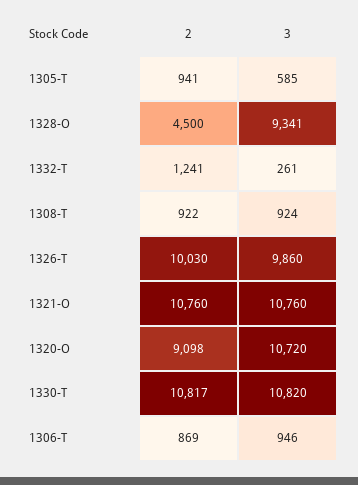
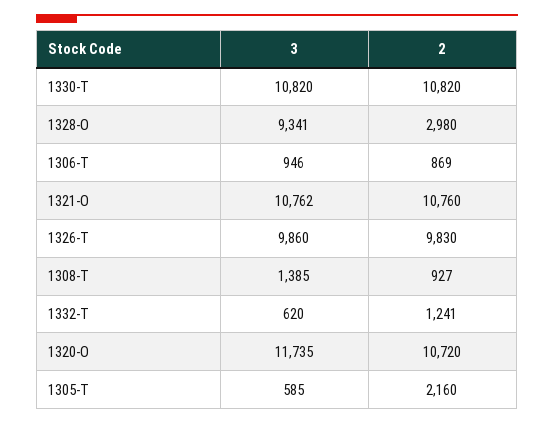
  {
    "2": {
-     "1305-T": 941,
+     "1305-T": 2160,
-     "1328-O": 4500,
+     "1328-O": 2980,
      "1332-T": 1241,
-     "1308-T": 922,
+     "1308-T": 927,
-     "1326-T": 10030,
+     "1326-T": 9830,
      "1321-O": 10760,
-     "1320-O": 9098,
+     "1320-O": 10720,
-     "1330-T": 10817,
+     "1330-T": 10820,
      "1306-T": 869
    },
    "3": {
      "1305-T": 585,
      "1328-O": 9341,
-     "1332-T": 261,
+     "1332-T": 620,
-     "1308-T": 924,
+     "1308-T": 1385,
      "1326-T": 9860,
-     "1321-O": 10760,
+     "1321-O": 10762,
-     "1320-O": 10720,
+     "1320-O": 11735,
      "1330-T": 10820,
      "1306-T": 946
    }
  }

